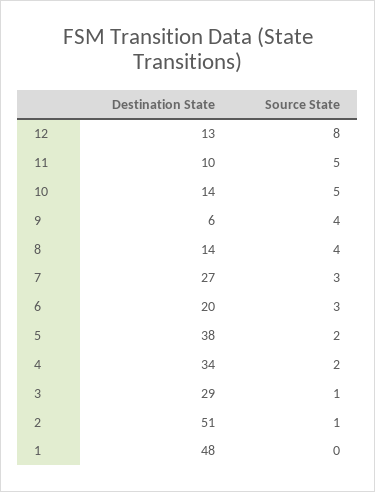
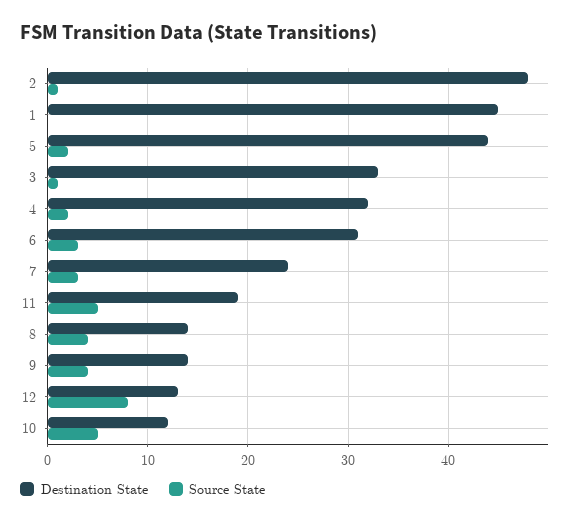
  {
    "Destination State": {
      "12": 13,
-     "11": 10,
+     "11": 19,
-     "10": 14,
+     "10": 12,
-     "9": 6,
+     "9": 14,
      "8": 14,
-     "7": 27,
+     "7": 24,
-     "6": 20,
+     "6": 31,
-     "5": 38,
+     "5": 44,
-     "4": 34,
+     "4": 32,
-     "3": 29,
+     "3": 33,
-     "2": 51,
+     "2": 48,
-     "1": 48
+     "1": 45
    },
    "Source State": {
      "12": 8,
      "11": 5,
      "10": 5,
      "9": 4,
      "8": 4,
      "7": 3,
      "6": 3,
      "5": 2,
      "4": 2,
      "3": 1,
      "2": 1,
      "1": 0
    }
  }

